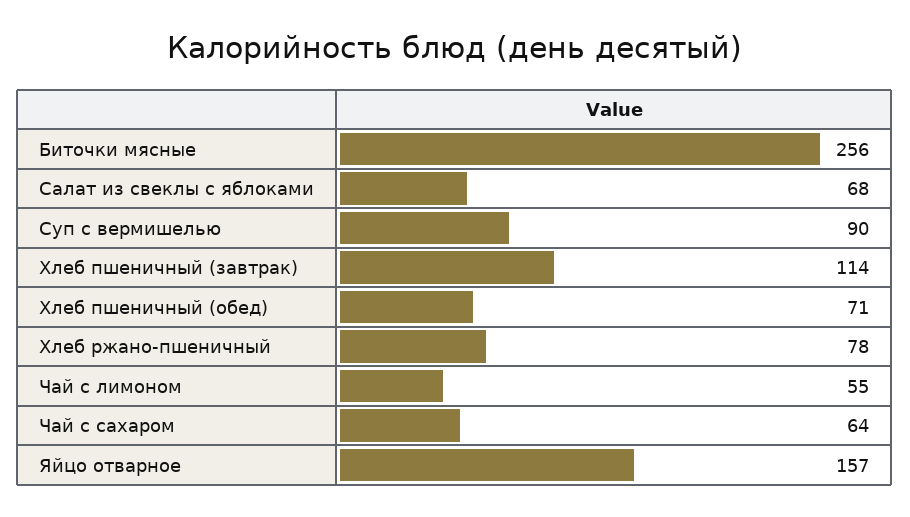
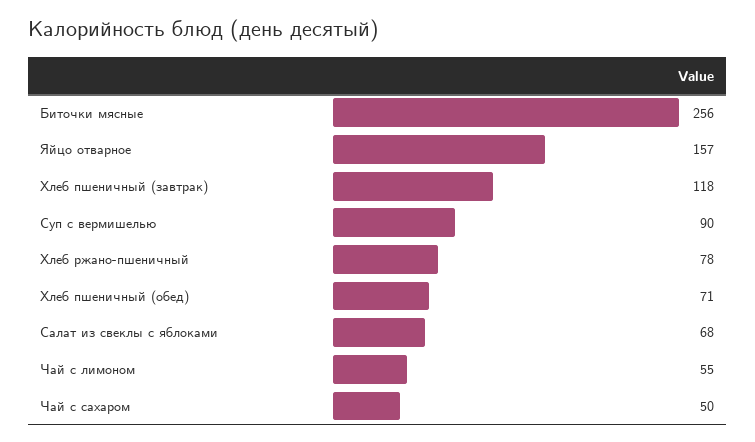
  {
    "Биточки мясные": 256,
    "Салат из свеклы с яблоками": 68,
    "Суп с вермишелью": 90,
-   "Хлеб пшеничный (завтрак)": 114,
+   "Хлеб пшеничный (завтрак)": 118,
    "Хлеб пшеничный (обед)": 71,
    "Хлеб ржано-пшеничный": 78,
    "Чай с лимоном": 55,
-   "Чай с сахаром": 64,
+   "Чай с сахаром": 50,
    "Яйцо отварное": 157
  }

